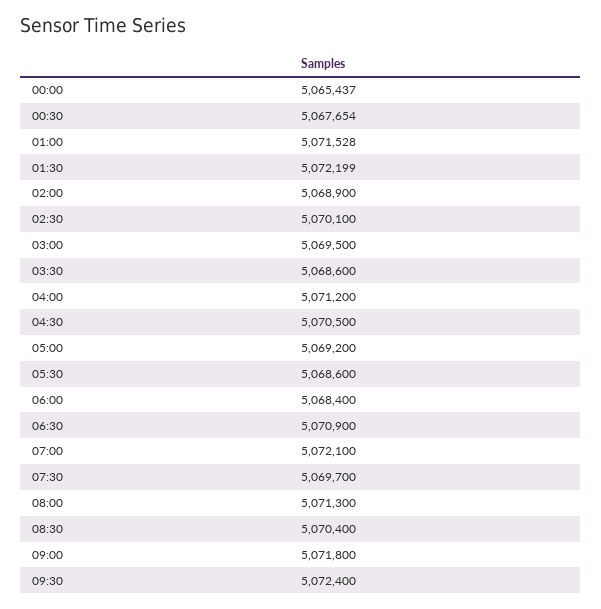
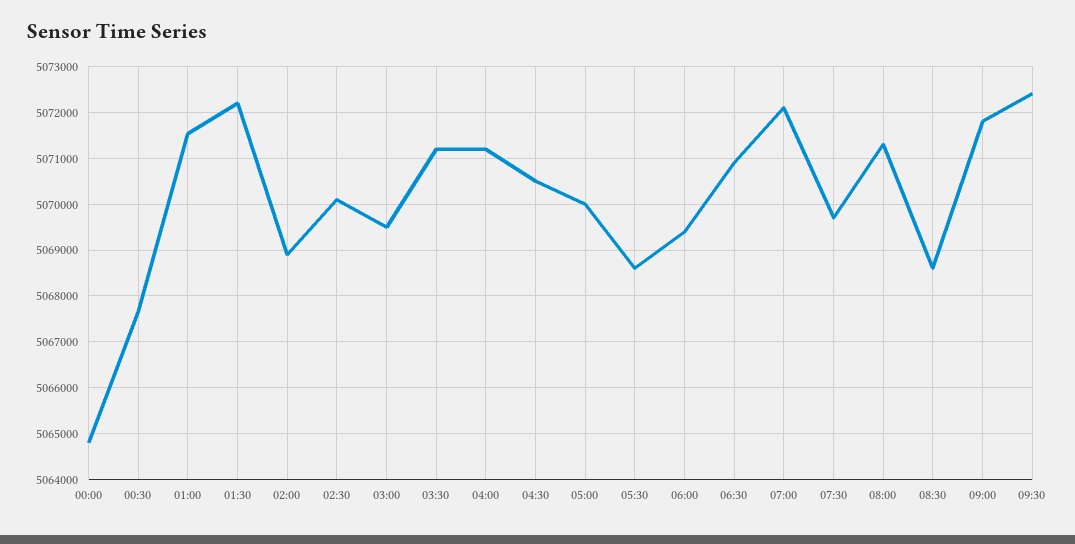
  {
-   "00:00": 5065437,
+   "00:00": 5064800,
    "00:30": 5067654,
    "01:00": 5071528,
    "01:30": 5072199,
    "02:00": 5068900,
    "02:30": 5070100,
    "03:00": 5069500,
-   "03:30": 5068600,
+   "03:30": 5071200,
    "04:00": 5071200,
    "04:30": 5070500,
-   "05:00": 5069200,
+   "05:00": 5070000,
    "05:30": 5068600,
-   "06:00": 5068400,
+   "06:00": 5069400,
    "06:30": 5070900,
    "07:00": 5072100,
    "07:30": 5069700,
    "08:00": 5071300,
-   "08:30": 5070400,
+   "08:30": 5068600,
    "09:00": 5071800,
    "09:30": 5072400
  }

